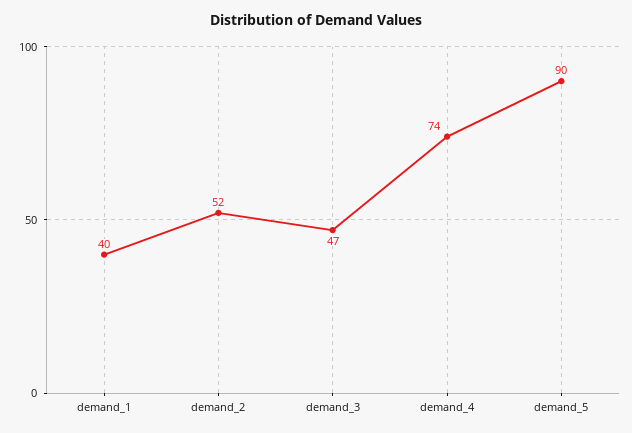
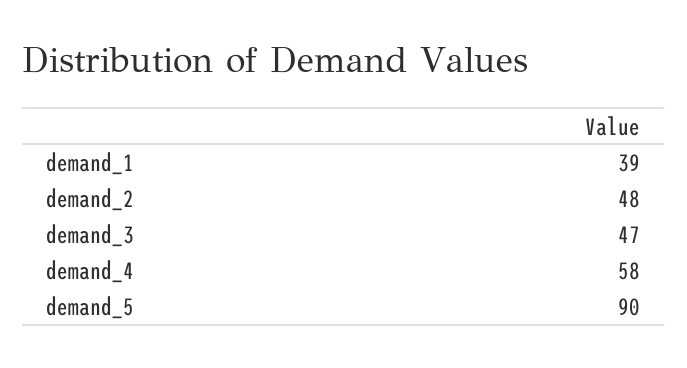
  {
-   "demand_1": 40,
+   "demand_1": 39,
-   "demand_2": 52,
+   "demand_2": 48,
    "demand_3": 47,
-   "demand_4": 74,
+   "demand_4": 58,
    "demand_5": 90
  }

